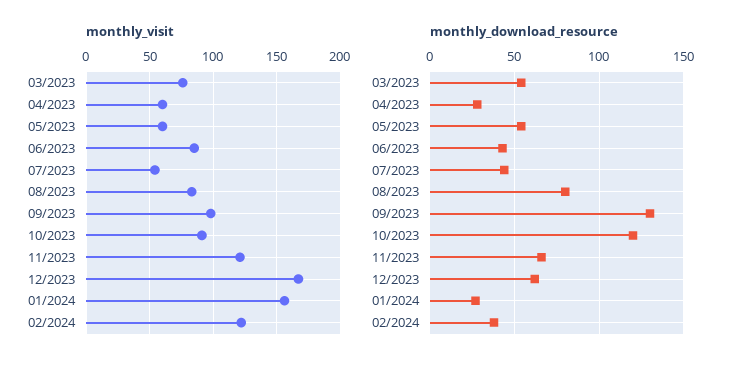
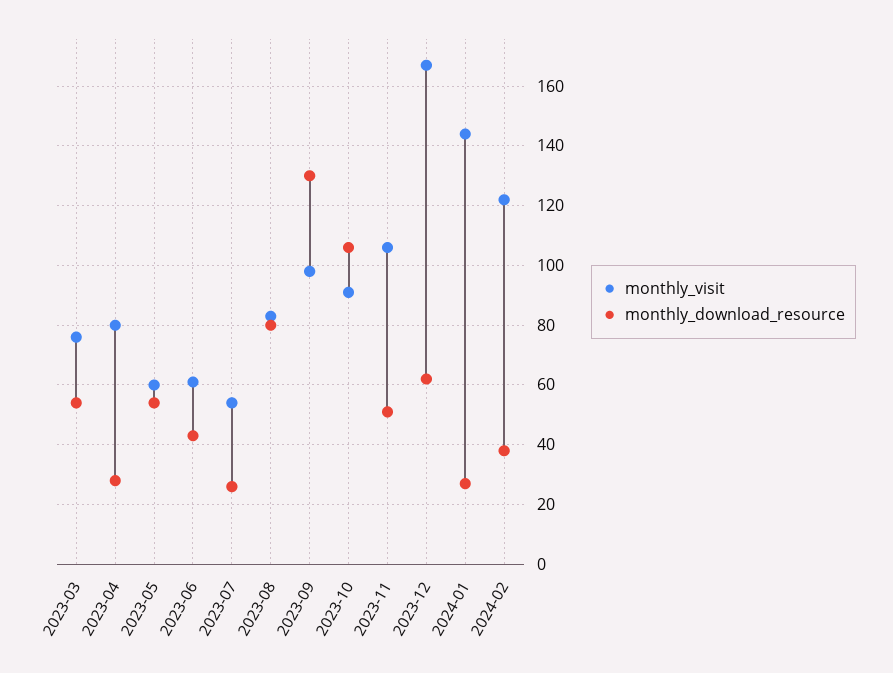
  {
    "monthly_visit": {
      "03/2023": 75,
-     "04/2023": 60,
+     "04/2023": 80,
      "05/2023": 60,
-     "06/2023": 85,
+     "06/2023": 60,
      "07/2023": 55,
      "08/2023": 85,
      "09/2023": 100,
      "10/2023": 90,
-     "11/2023": 120,
+     "11/2023": 105,
      "12/2023": 165,
-     "01/2024": 155,
+     "01/2024": 145,
      "02/2024": 120
    },
    "monthly_download_resource": {
      "03/2023": 55,
      "04/2023": 30,
      "05/2023": 55,
      "06/2023": 45,
-     "07/2023": 45,
+     "07/2023": 25,
      "08/2023": 80,
      "09/2023": 130,
-     "10/2023": 120,
+     "10/2023": 105,
-     "11/2023": 65,
+     "11/2023": 50,
      "12/2023": 60,
      "01/2024": 25,
      "02/2024": 40
    }
  }

